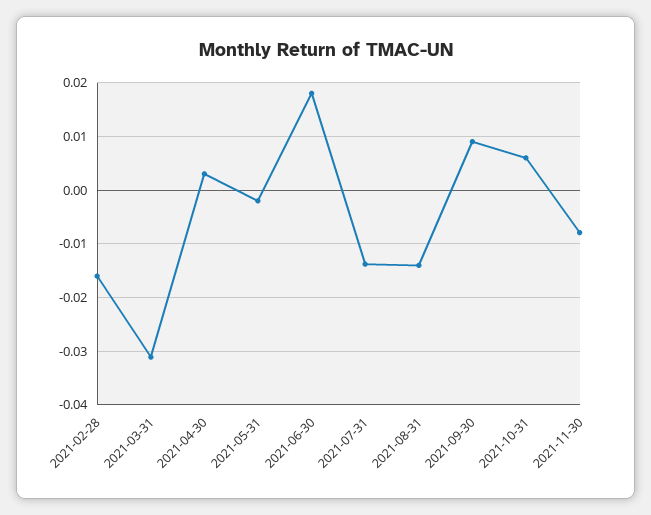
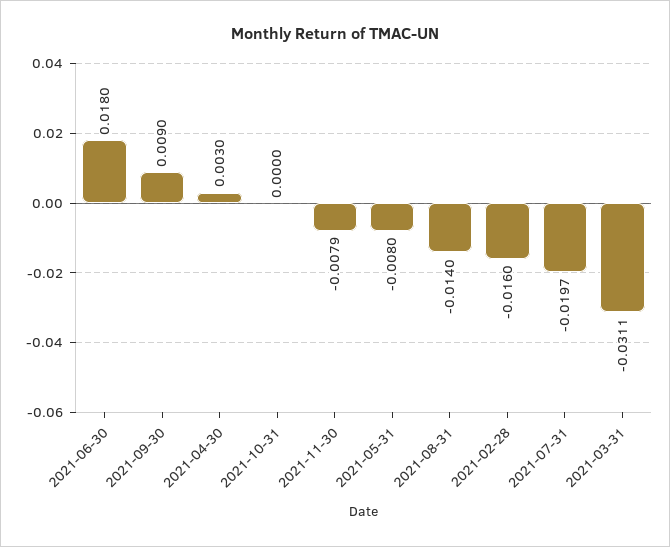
  {
    "2021-02-28": -0.016,
    "2021-03-31": -0.0311,
    "2021-04-30": 0.003,
-   "2021-05-31": -0.002,
+   "2021-05-31": -0.008,
    "2021-06-30": 0.018,
-   "2021-07-31": -0.014,
+   "2021-07-31": -0.0197,
    "2021-08-31": -0.014,
    "2021-09-30": 0.009,
-   "2021-10-31": 0.006,
+   "2021-10-31": 0,
    "2021-11-30": -0.0079
  }

